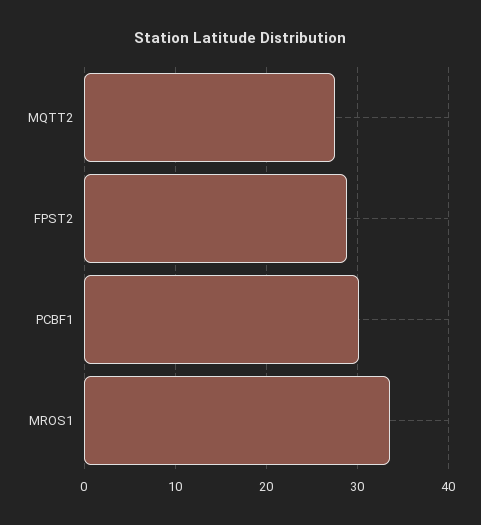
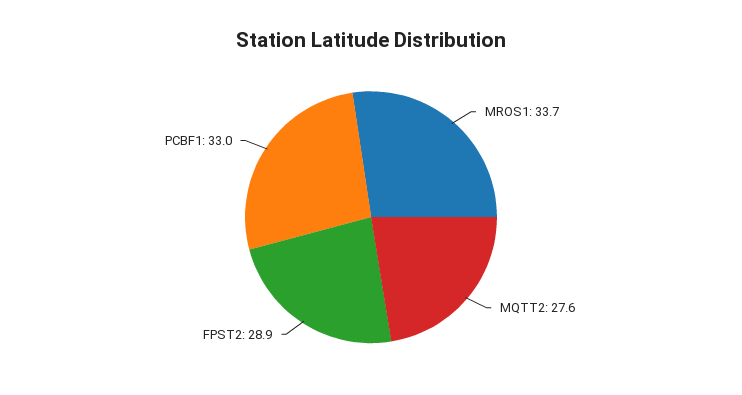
  {
    "MQTT2": 27.6,
    "FPST2": 28.9,
-   "PCBF1": 30,
+   "PCBF1": 33,
    "MROS1": 33.7
  }

